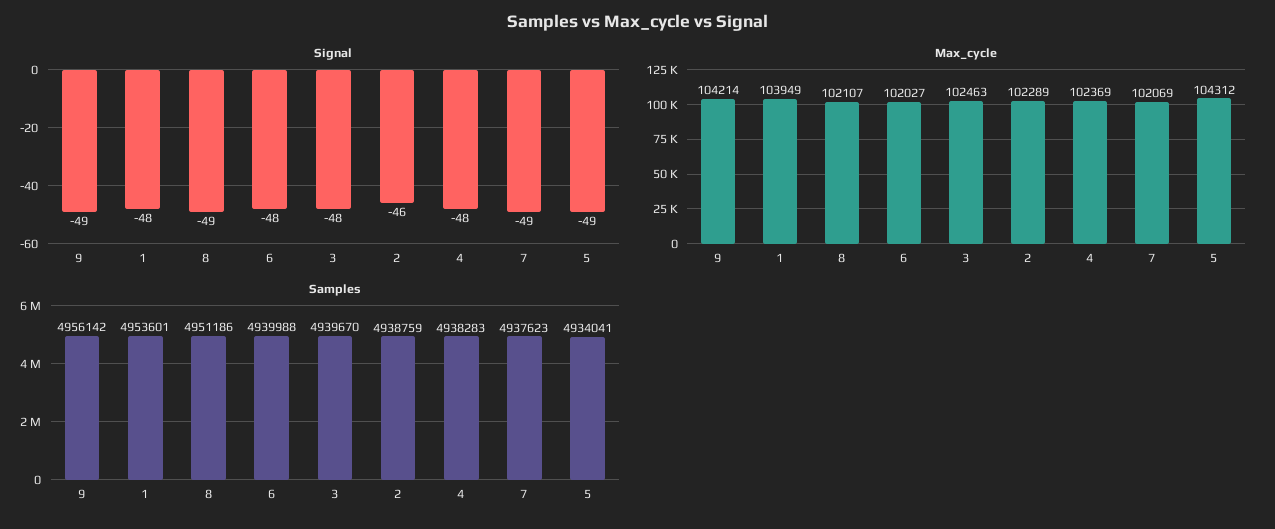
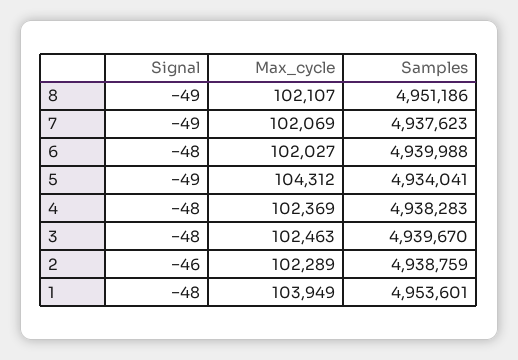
  {
    "Signal": {
-     "9": -49,
      "1": -48,
      "8": -49,
      "6": -48,
      "3": -48,
      "2": -46,
      "4": -48,
      "7": -49,
      "5": -49
    },
    "Max_cycle": {
-     "9": 104214,
      "1": 103949,
      "8": 102107,
      "6": 102027,
      "3": 102463,
      "2": 102289,
      "4": 102369,
      "7": 102069,
      "5": 104312
    },
    "Samples": {
-     "9": 4956142,
      "1": 4953601,
      "8": 4951186,
      "6": 4939988,
      "3": 4939670,
      "2": 4938759,
      "4": 4938283,
      "7": 4937623,
      "5": 4934041
    }
  }

